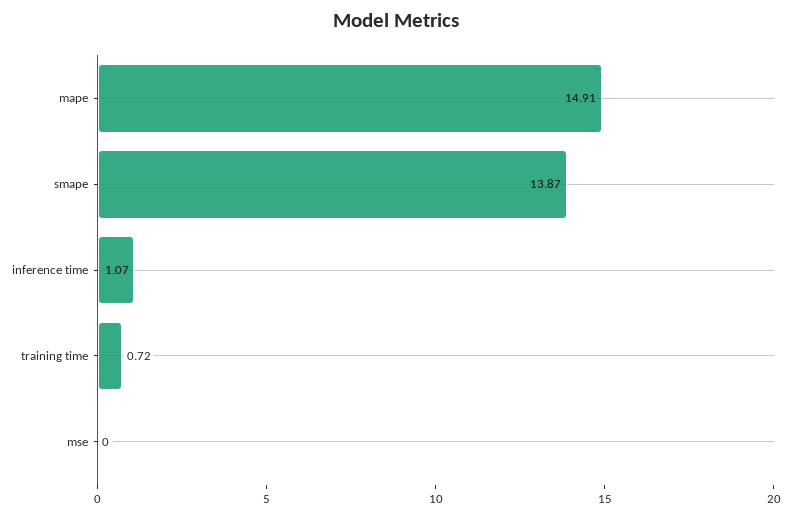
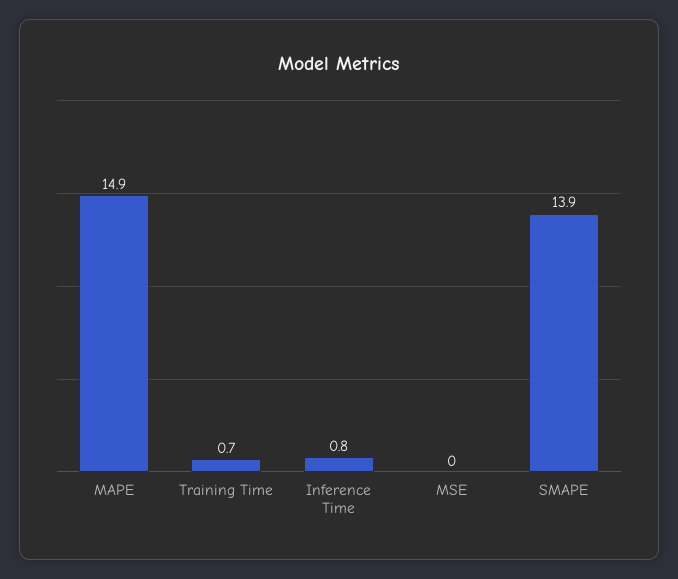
  {
    "mape": 14.91,
    "smape": 13.87,
-   "inference time": 1.07,
+   "inference time": 0.8,
    "training time": 0.72,
    "mse": 0
  }

